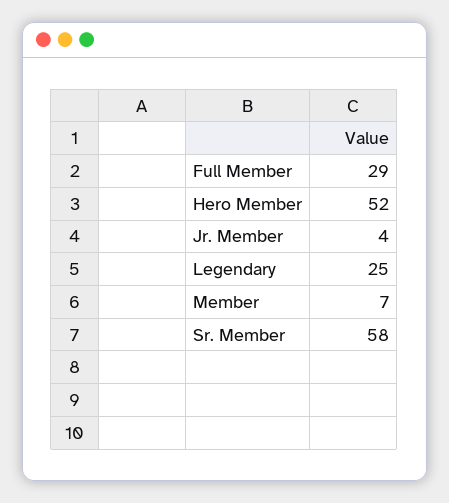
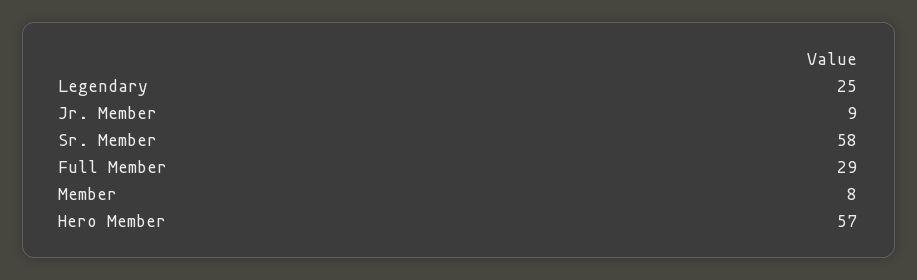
  {
    "Full Member": 29,
-   "Hero Member": 52,
+   "Hero Member": 57,
-   "Jr. Member": 4,
+   "Jr. Member": 9,
    "Legendary": 25,
-   "Member": 7,
+   "Member": 8,
    "Sr. Member": 58
  }

